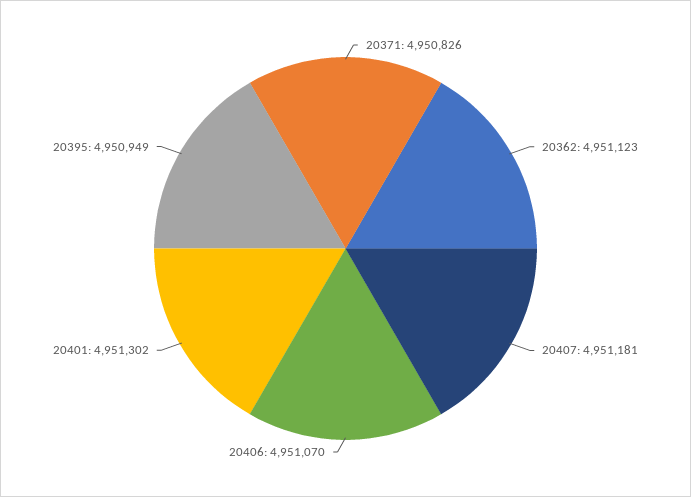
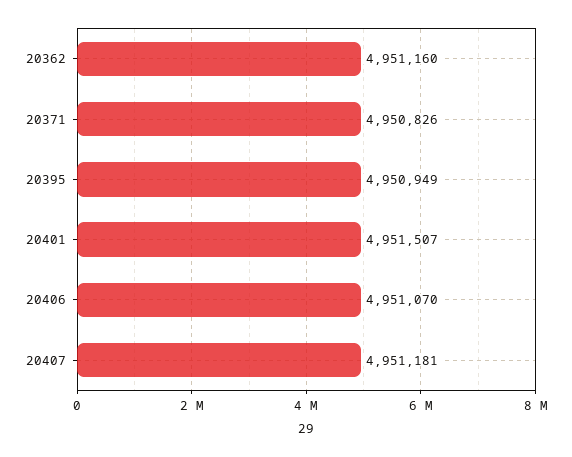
  {
    "20371": 4950826,
-   "20362": 4951123,
+   "20362": 4951160,
    "20407": 4951181,
    "20406": 4951070,
-   "20401": 4951302,
+   "20401": 4951507,
    "20395": 4950949
  }

